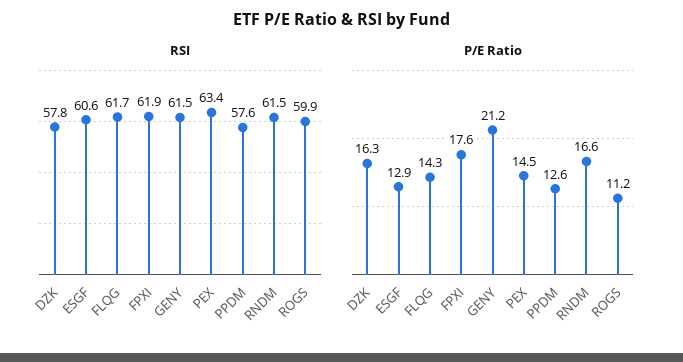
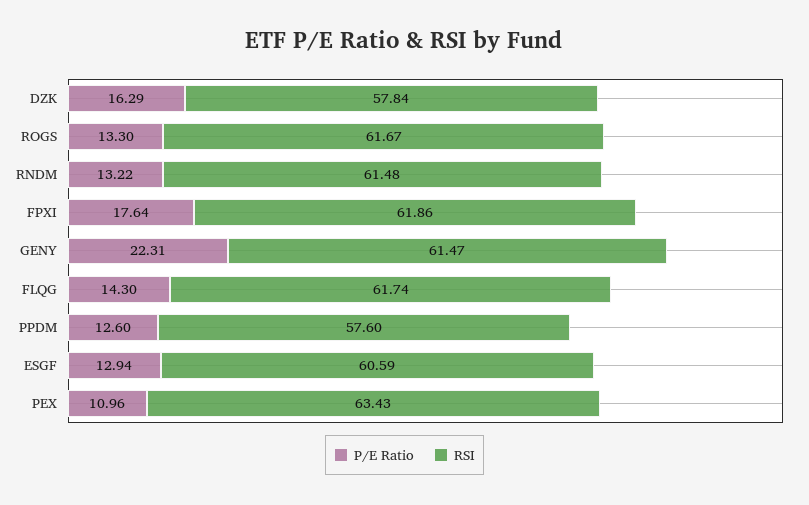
  {
    "RSI": {
      "DZK": 57.84,
      "ESGF": 60.59,
      "FLQG": 61.74,
      "FPXI": 61.86,
      "GENY": 61.47,
      "PEX": 63.43,
      "PPDM": 57.6,
      "RNDM": 61.48,
-     "ROGS": 59.9
+     "ROGS": 61.67
    },
    "P/E Ratio": {
      "DZK": 16.29,
      "ESGF": 12.94,
      "FLQG": 14.3,
      "FPXI": 17.64,
-     "GENY": 21.2,
+     "GENY": 22.31,
-     "PEX": 14.5,
+     "PEX": 10.96,
      "PPDM": 12.6,
-     "RNDM": 16.6,
+     "RNDM": 13.22,
-     "ROGS": 11.2
+     "ROGS": 13.3
    }
  }

